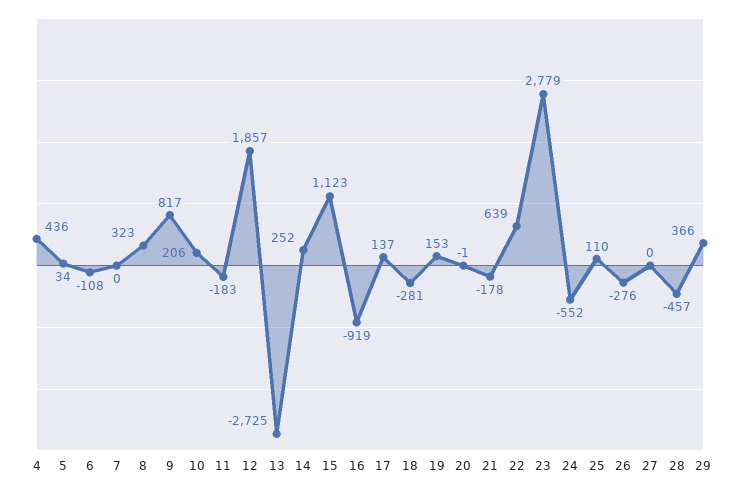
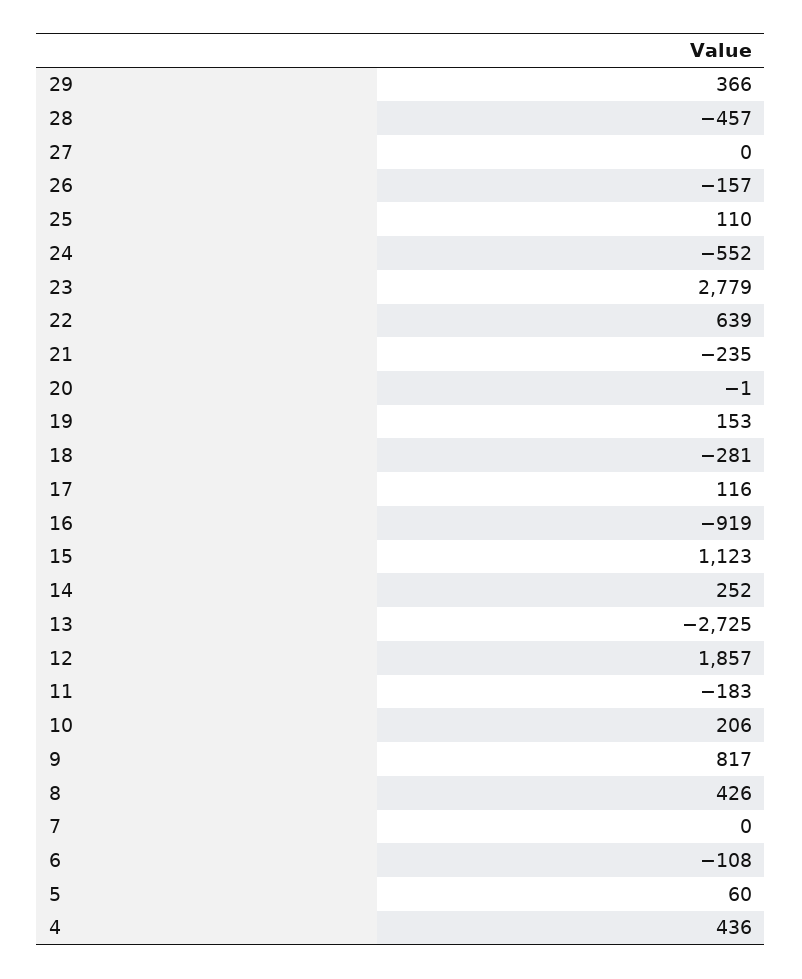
  {
    "4": 436,
-   "5": 34,
+   "5": 60,
    "6": -108,
    "7": 0,
-   "8": 323,
+   "8": 426,
    "9": 817,
    "10": 206,
    "11": -183,
    "12": 1857,
    "13": -2725,
    "14": 252,
    "15": 1123,
    "16": -919,
-   "17": 137,
+   "17": 116,
    "18": -281,
    "19": 153,
    "20": -1,
-   "21": -178,
+   "21": -235,
    "22": 639,
    "23": 2779,
    "24": -552,
    "25": 110,
-   "26": -276,
+   "26": -157,
    "27": 0,
    "28": -457,
    "29": 366
  }

